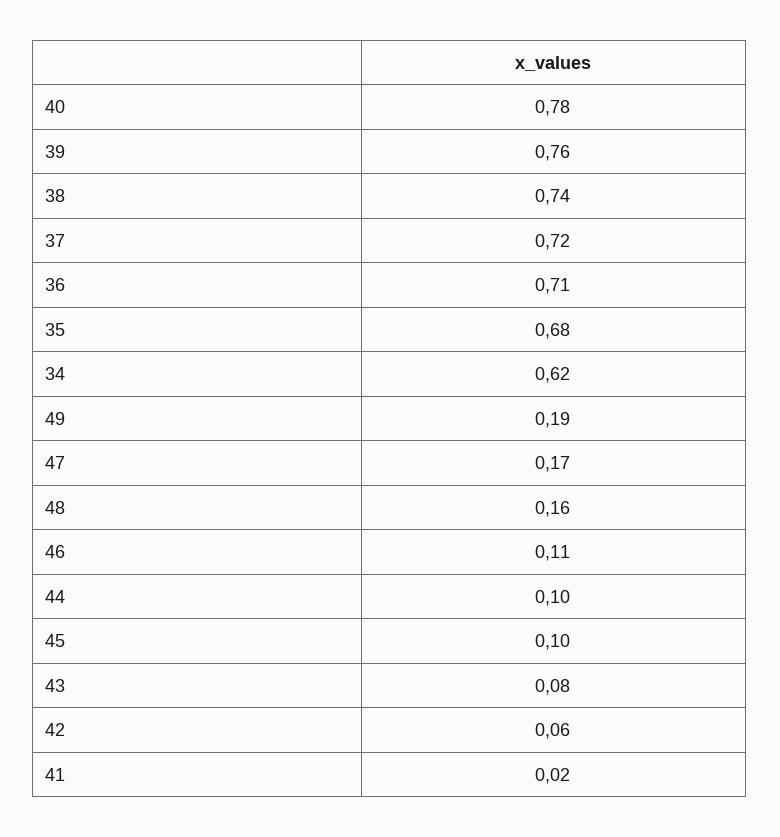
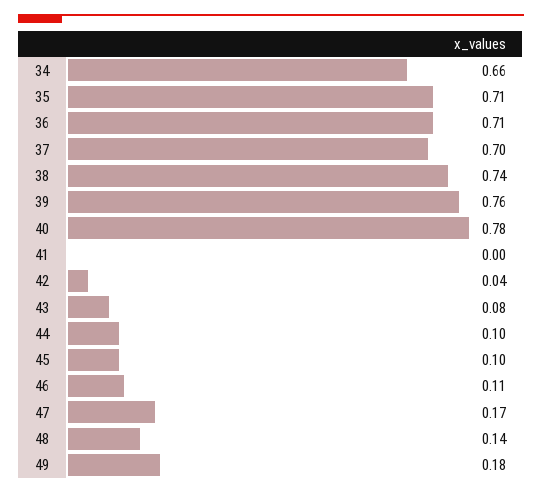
  {
    "40": 0.78,
    "39": 0.76,
    "38": 0.74,
-   "37": 0.72,
+   "37": 0.7,
    "36": 0.71,
-   "35": 0.68,
+   "35": 0.71,
-   "34": 0.62,
+   "34": 0.66,
-   "49": 0.19,
+   "49": 0.18,
    "47": 0.17,
-   "48": 0.16,
+   "48": 0.14,
    "46": 0.11,
    "44": 0.1,
    "45": 0.1,
    "43": 0.08,
-   "42": 0.06,
+   "42": 0.04,
-   "41": 0.02
+   "41": 0
  }

